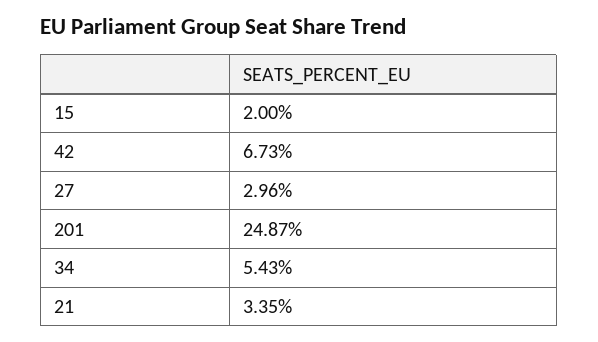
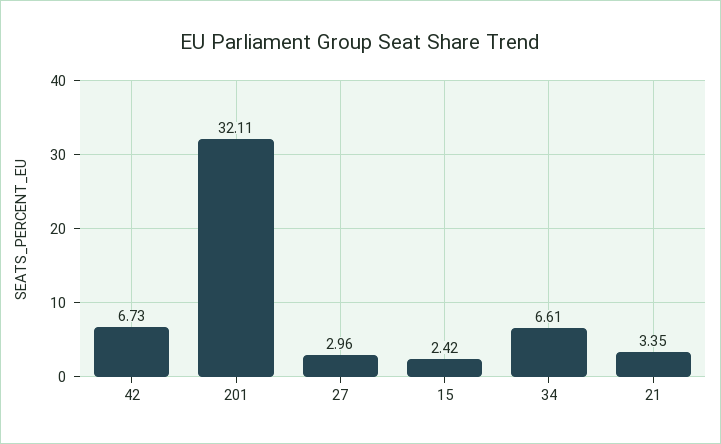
  {
-   "15": 2,
+   "15": 2.42,
    "42": 6.73,
    "27": 2.96,
-   "201": 24.87,
+   "201": 32.11,
-   "34": 5.43,
+   "34": 6.61,
    "21": 3.35
  }

